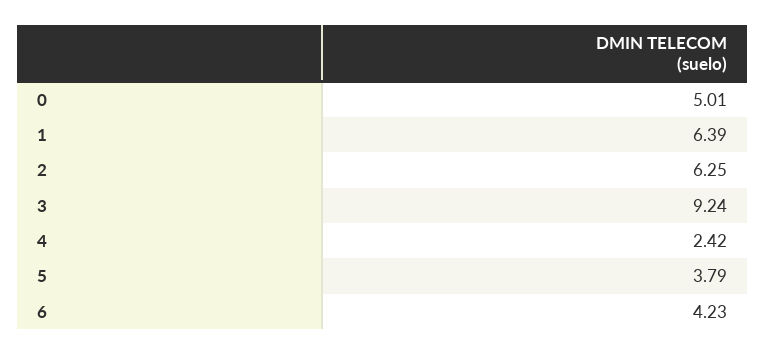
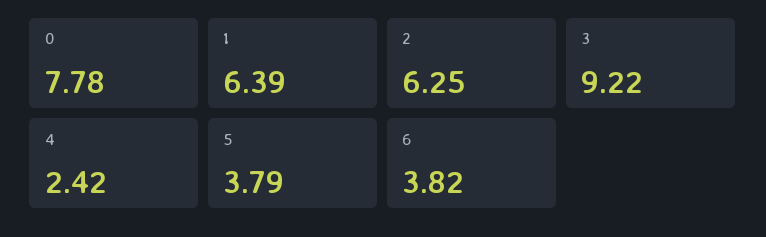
  {
-   "0": 5.01,
+   "0": 7.78,
    "1": 6.39,
    "2": 6.25,
-   "3": 9.24,
+   "3": 9.22,
    "4": 2.42,
    "5": 3.79,
-   "6": 4.23
+   "6": 3.82
  }

